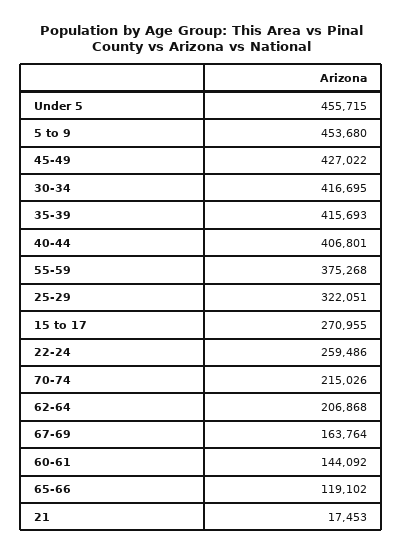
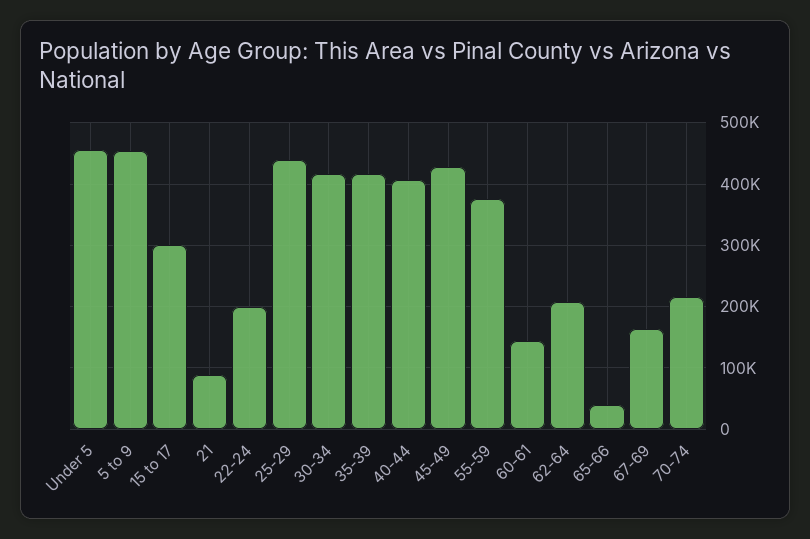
  {
    "Under 5": 455715,
    "5 to 9": 453680,
    "45-49": 427022,
    "30-34": 416695,
    "35-39": 415693,
    "40-44": 406801,
    "55-59": 375268,
-   "25-29": 322051,
+   "25-29": 440000,
-   "15 to 17": 270955,
+   "15 to 17": 300000,
-   "22-24": 259486,
+   "22-24": 200000,
    "70-74": 215026,
    "62-64": 206868,
    "67-69": 163764,
    "60-61": 144092,
-   "65-66": 119102,
+   "65-66": 40000,
-   "21": 17453
+   "21": 90000
  }

